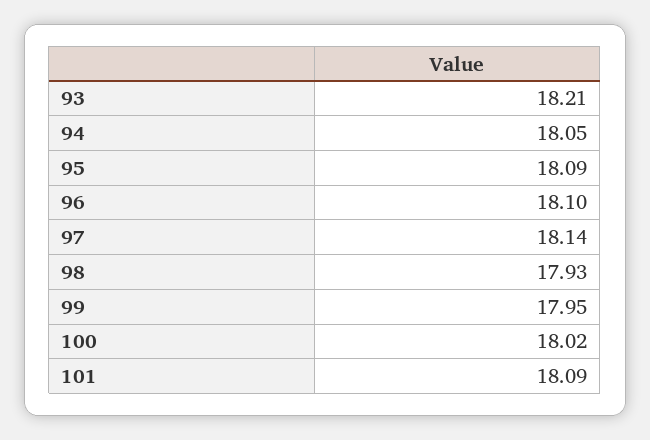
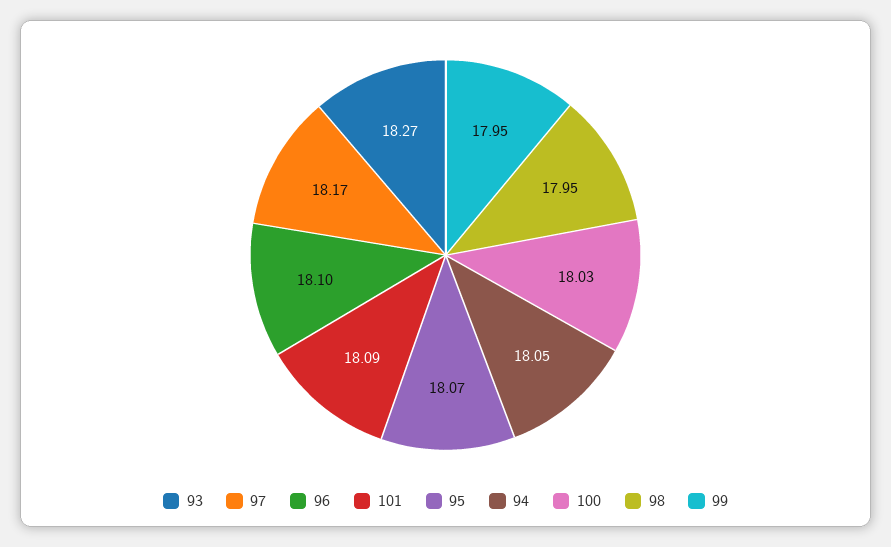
  {
-   "93": 18.21,
+   "93": 18.27,
    "94": 18.05,
-   "95": 18.09,
+   "95": 18.07,
    "96": 18.1,
-   "97": 18.14,
+   "97": 18.17,
-   "98": 17.93,
+   "98": 17.95,
    "99": 17.95,
-   "100": 18.02,
+   "100": 18.03,
    "101": 18.09
  }

